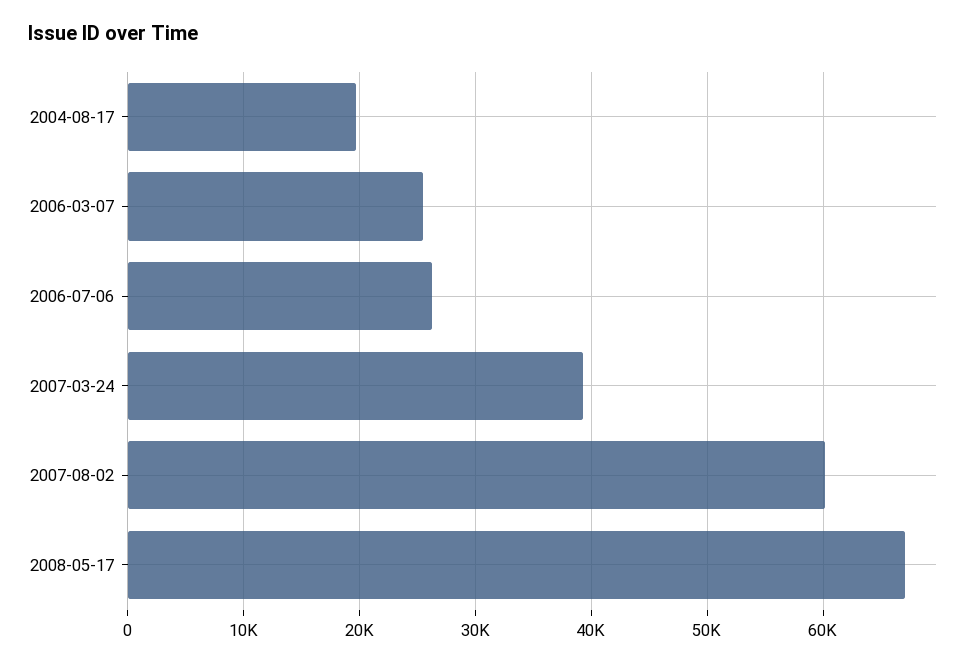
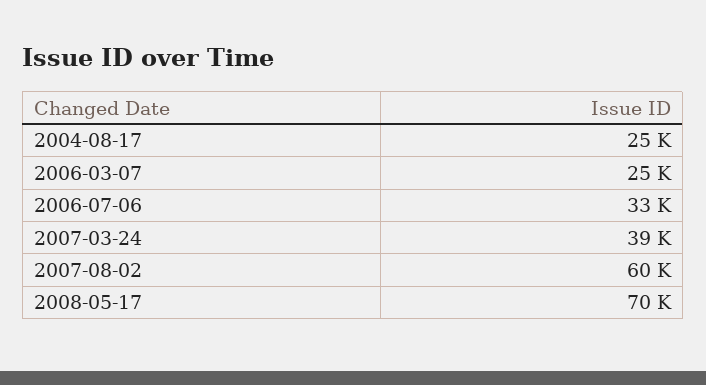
  {
-   "2004-08-17": 20000,
+   "2004-08-17": 25000,
    "2006-03-07": 25000,
-   "2006-07-06": 26000,
+   "2006-07-06": 33000,
    "2007-03-24": 39000,
    "2007-08-02": 60000,
-   "2008-05-17": 67000
+   "2008-05-17": 70000
  }

